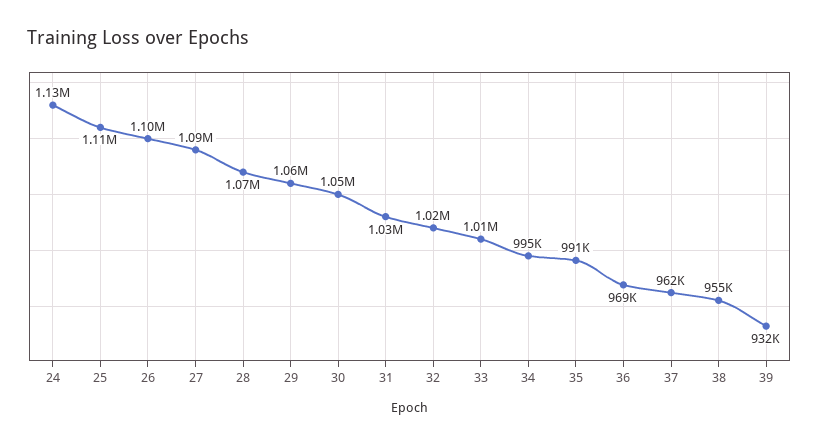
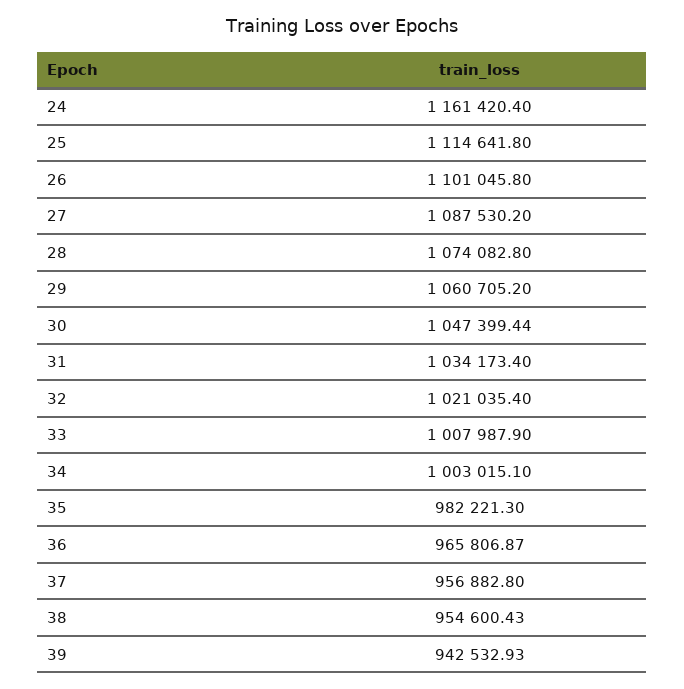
  {
-   "24": 1130000,
+   "24": 1161420.4,
    "25": 1114641.8,
    "26": 1101045.8,
    "27": 1087530.2,
    "28": 1074082.8,
    "29": 1060705.2,
    "30": 1047399.44,
    "31": 1034173.4,
    "32": 1021035.4,
    "33": 1007987.9,
-   "34": 995000,
+   "34": 1003015.1,
-   "35": 991000,
+   "35": 982221.3,
-   "36": 969000,
+   "36": 965806.87,
-   "37": 962000,
+   "37": 956882.8,
    "38": 954600.43,
-   "39": 932000
+   "39": 942532.93
  }

